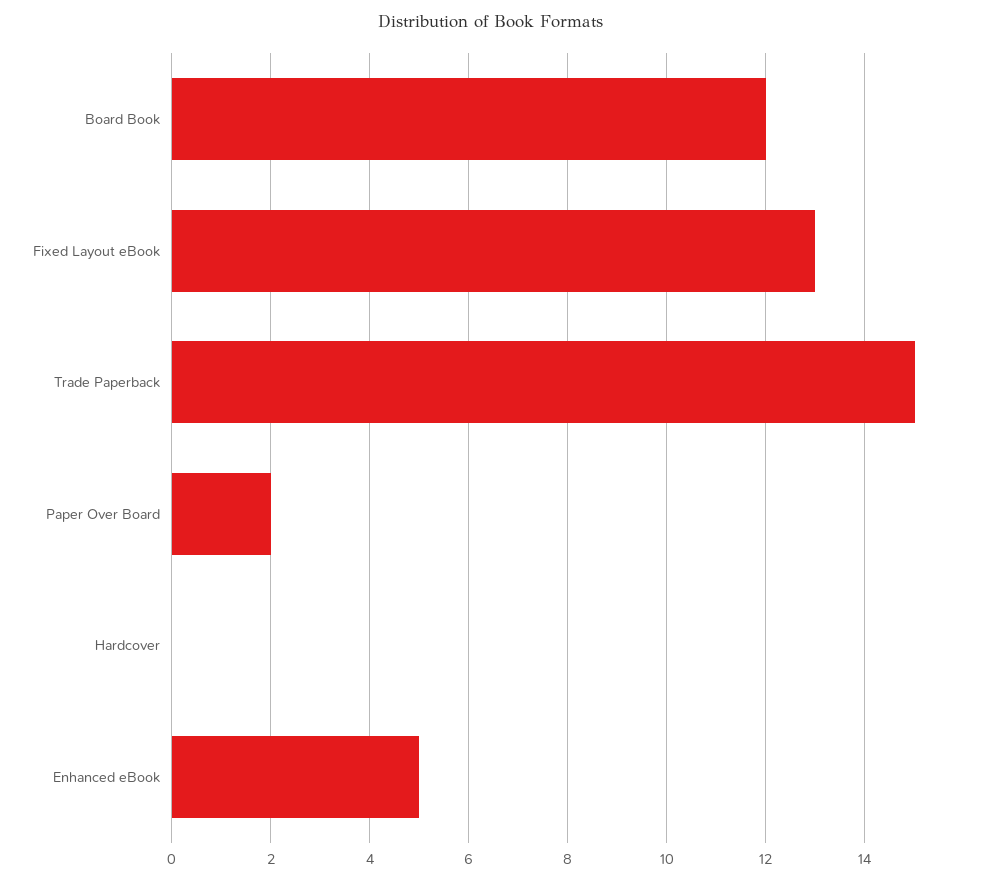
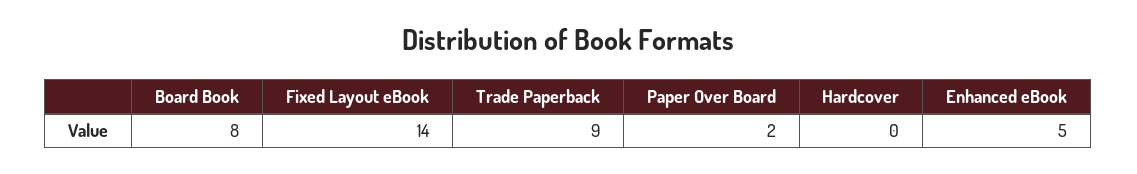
  {
-   "Board Book": 12,
+   "Board Book": 8,
-   "Fixed Layout eBook": 13,
+   "Fixed Layout eBook": 14,
-   "Trade Paperback": 15,
+   "Trade Paperback": 9,
    "Paper Over Board": 2,
    "Hardcover": 0,
    "Enhanced eBook": 5
  }

